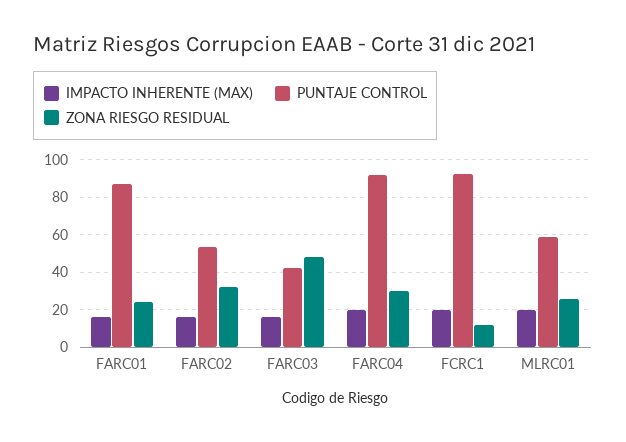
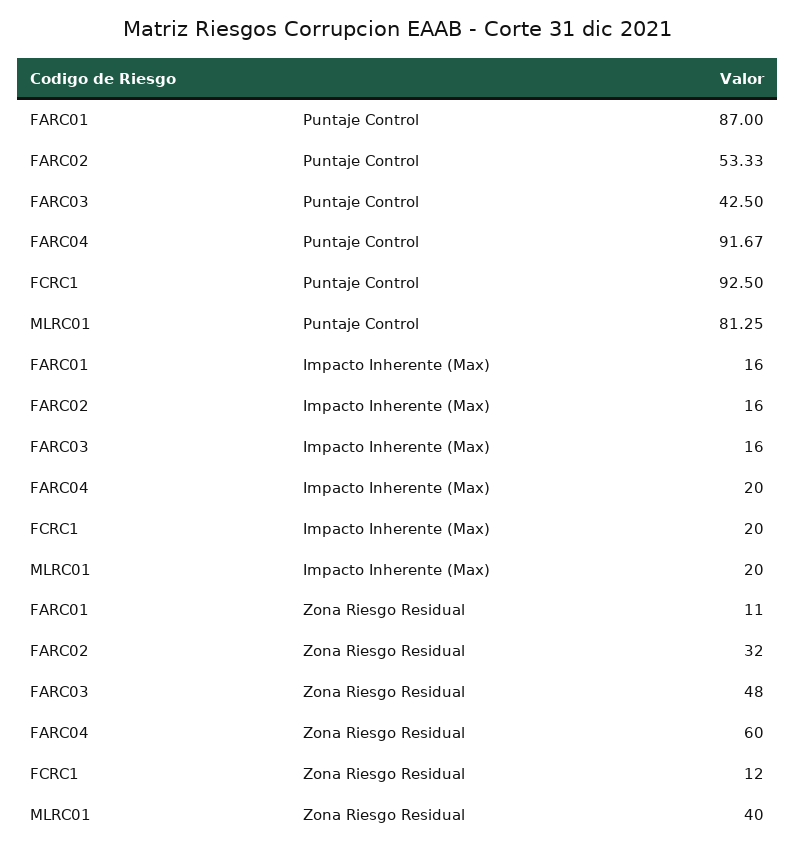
  {
    "IMPACTO INHERENTE (MAX)": {
      "FARC01": 16,
      "FARC02": 16,
      "FARC03": 16,
      "FARC04": 20,
      "FCRC1": 20,
      "MLRC01": 20
    },
    "PUNTAJE CONTROL": {
      "FARC01": 87,
      "FARC02": 53.33,
      "FARC03": 42.5,
      "FARC04": 91.67,
      "FCRC1": 92.5,
-     "MLRC01": 60
+     "MLRC01": 81.25
    },
    "ZONA RIESGO RESIDUAL": {
-     "FARC01": 25,
+     "FARC01": 11,
      "FARC02": 32,
      "FARC03": 48,
-     "FARC04": 30,
+     "FARC04": 60,
      "FCRC1": 12,
-     "MLRC01": 25
+     "MLRC01": 40
    }
  }

